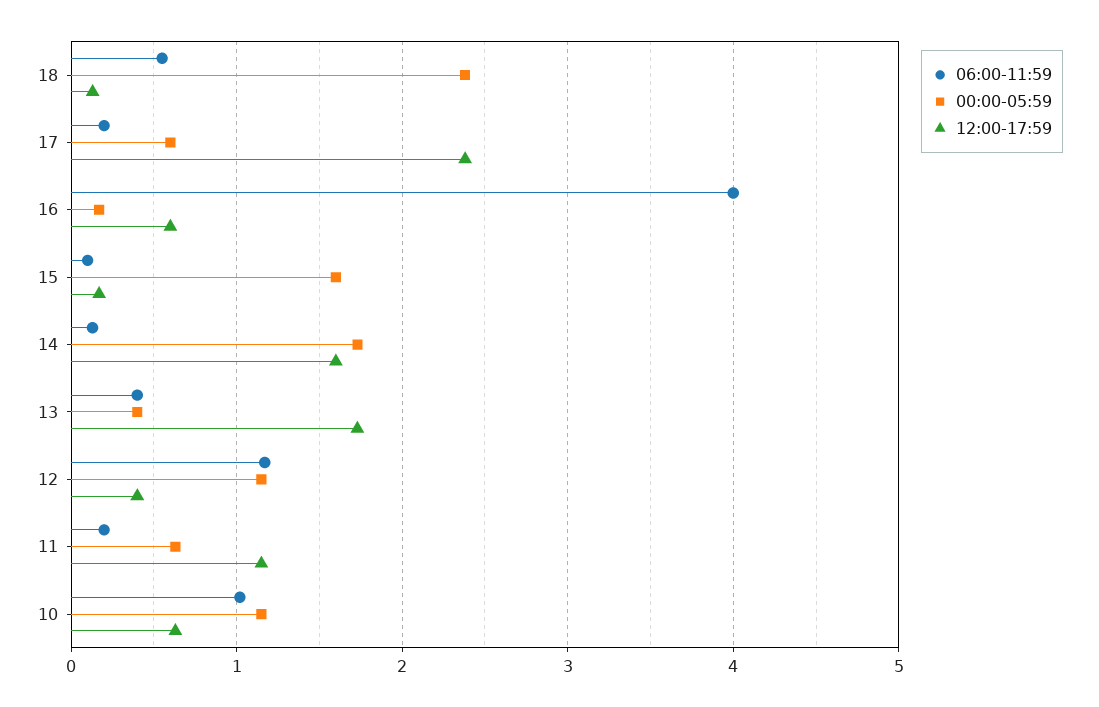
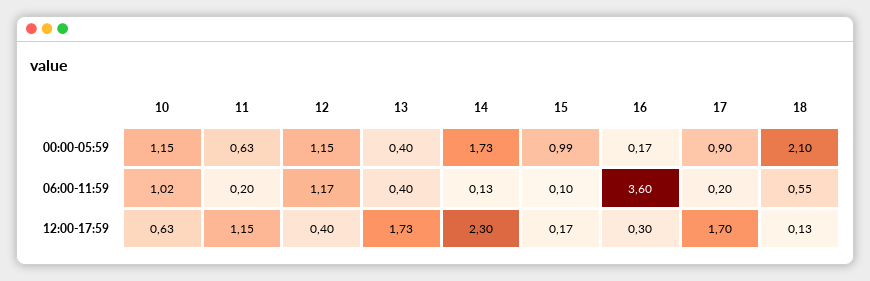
  {
    "06:00-11:59": {
      "18": 0.55,
      "17": 0.2,
-     "16": 4,
+     "16": 3.6,
      "15": 0.1,
      "14": 0.13,
      "13": 0.4,
      "12": 1.17,
      "11": 0.2,
      "10": 1.02
    },
    "00:00-05:59": {
-     "18": 2.4,
+     "18": 2.1,
-     "17": 0.6,
+     "17": 0.9,
      "16": 0.17,
-     "15": 1.6,
+     "15": 0.99,
      "14": 1.73,
      "13": 0.4,
      "12": 1.15,
      "11": 0.63,
      "10": 1.15
    },
    "12:00-17:59": {
      "18": 0.13,
-     "17": 2.4,
+     "17": 1.7,
-     "16": 0.6,
+     "16": 0.3,
      "15": 0.17,
-     "14": 1.6,
+     "14": 2.3,
      "13": 1.73,
      "12": 0.4,
      "11": 1.15,
      "10": 0.63
    }
  }

